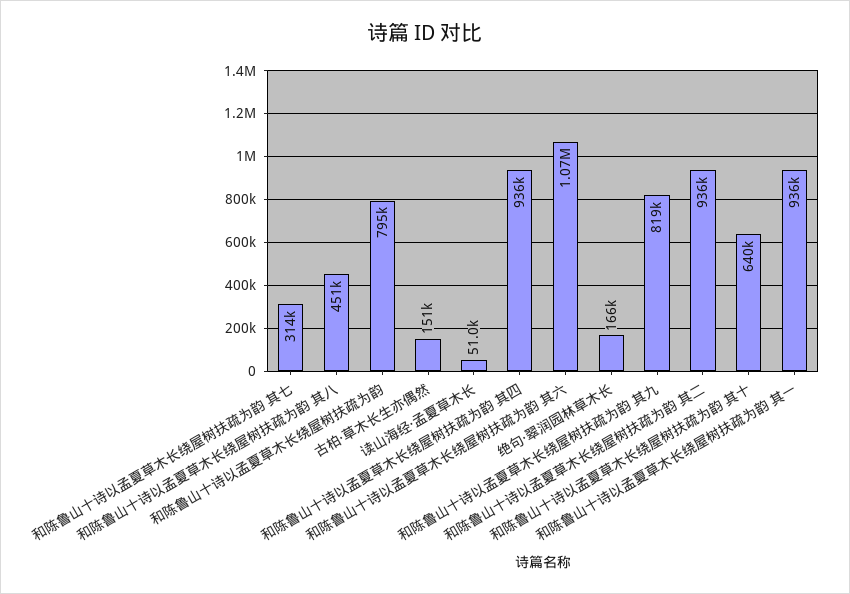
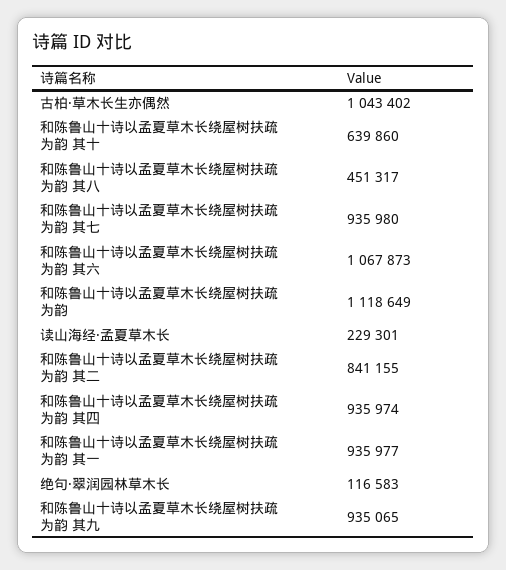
  {
-   "和陈鲁山十诗以孟夏草木长绕屋树扶疏为韵 其七": 314000,
+   "和陈鲁山十诗以孟夏草木长绕屋树扶疏为韵 其七": 935980,
    "和陈鲁山十诗以孟夏草木长绕屋树扶疏为韵 其八": 451317,
-   "和陈鲁山十诗以孟夏草木长绕屋树扶疏为韵": 795000,
+   "和陈鲁山十诗以孟夏草木长绕屋树扶疏为韵": 1118649,
-   "古柏·草木长生亦偶然": 151000,
+   "古柏·草木长生亦偶然": 1043402,
-   "读山海经·孟夏草木长": 51000,
+   "读山海经·孟夏草木长": 229301,
    "和陈鲁山十诗以孟夏草木长绕屋树扶疏为韵 其四": 935974,
    "和陈鲁山十诗以孟夏草木长绕屋树扶疏为韵 其六": 1067873,
-   "绝句·翠润园林草木长": 166000,
+   "绝句·翠润园林草木长": 116583,
-   "和陈鲁山十诗以孟夏草木长绕屋树扶疏为韵 其九": 819000,
+   "和陈鲁山十诗以孟夏草木长绕屋树扶疏为韵 其九": 935065,
-   "和陈鲁山十诗以孟夏草木长绕屋树扶疏为韵 其二": 936000,
+   "和陈鲁山十诗以孟夏草木长绕屋树扶疏为韵 其二": 841155,
    "和陈鲁山十诗以孟夏草木长绕屋树扶疏为韵 其十": 639860,
    "和陈鲁山十诗以孟夏草木长绕屋树扶疏为韵 其一": 935977
  }

